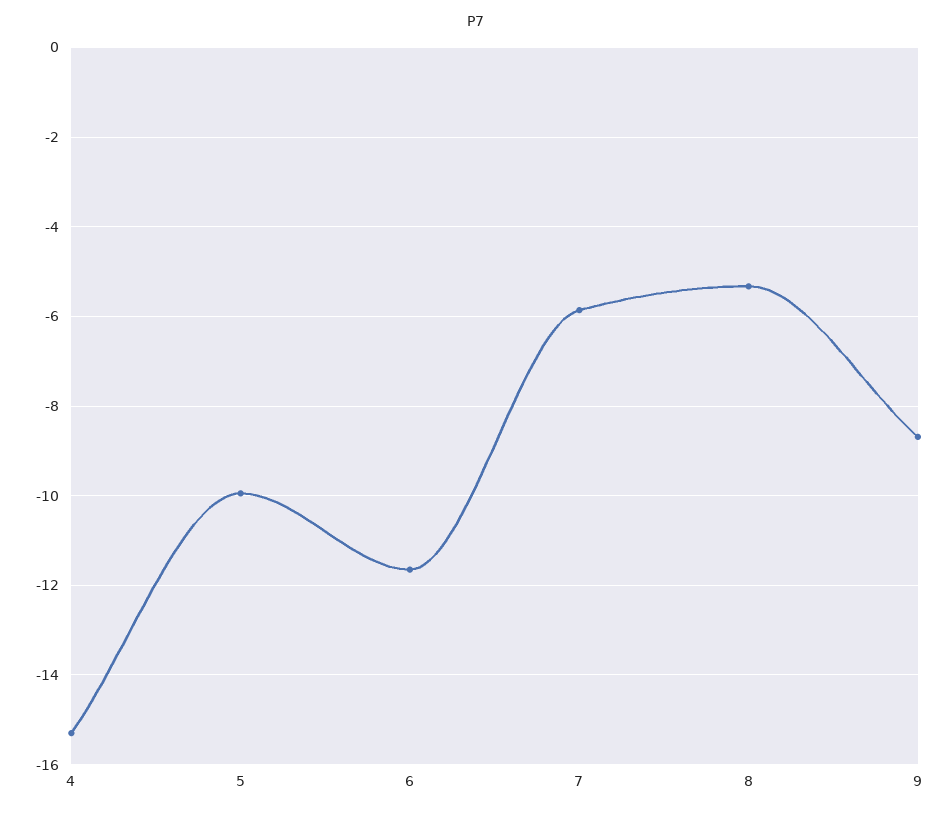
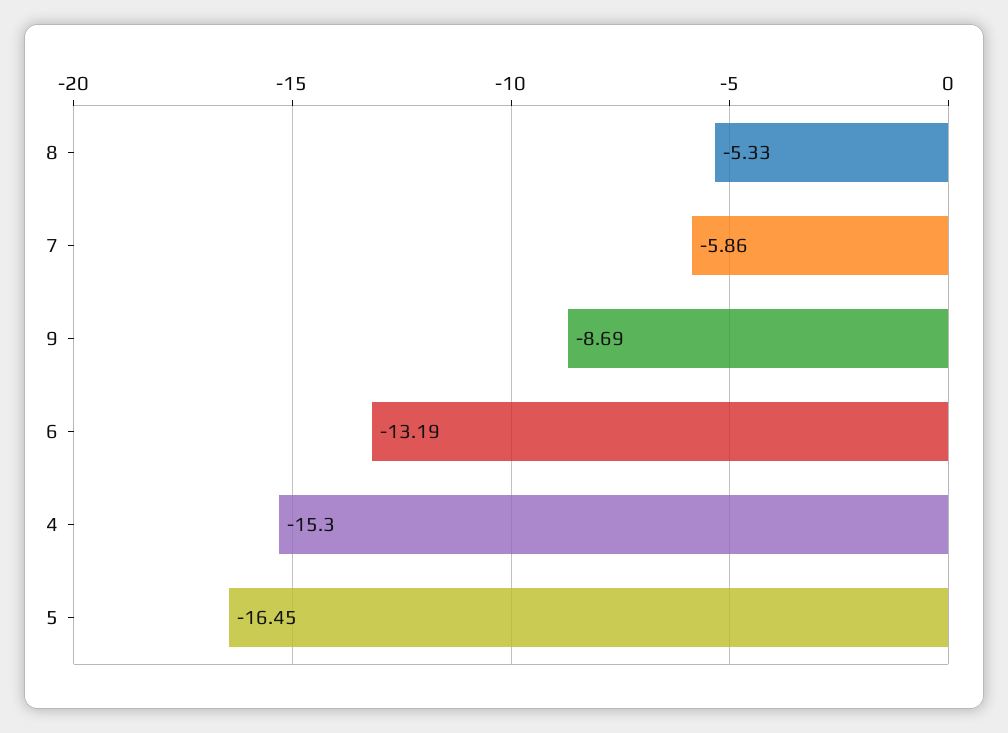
  {
    "4": -15.3,
-   "5": -10,
+   "5": -16.45,
-   "6": -11.6,
+   "6": -13.19,
    "7": -5.86,
    "8": -5.33,
    "9": -8.69
  }

